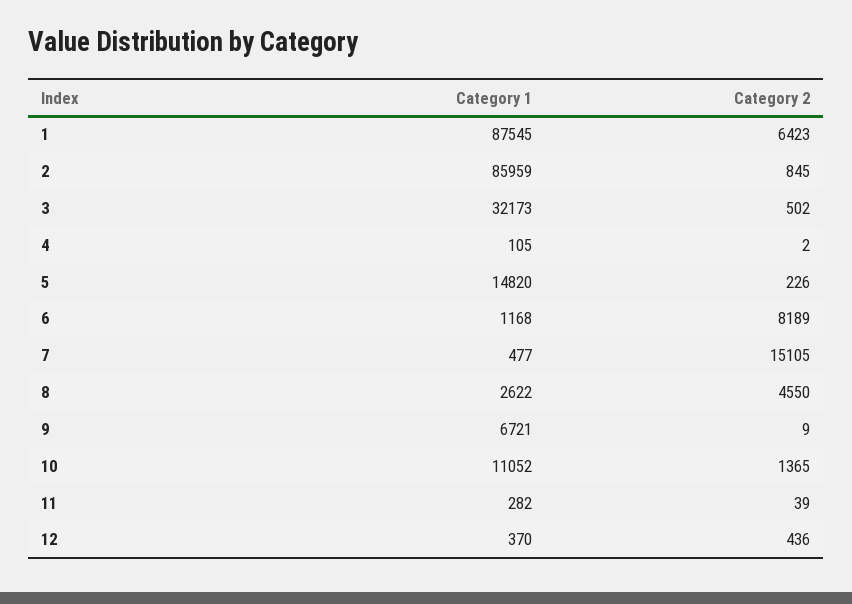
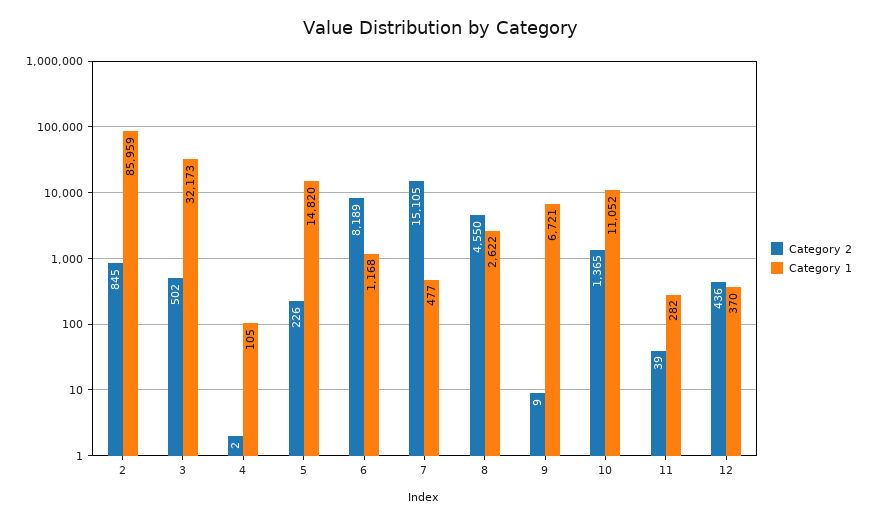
  {
    "Category 1": {
-     "1": 87545,
      "2": 85959,
      "3": 32173,
      "4": 105,
      "5": 14820,
      "6": 1168,
      "7": 477,
      "8": 2622,
      "9": 6721,
      "10": 11052,
      "11": 282,
      "12": 370
    },
    "Category 2": {
-     "1": 6423,
      "2": 845,
      "3": 502,
      "4": 2,
      "5": 226,
      "6": 8189,
      "7": 15105,
      "8": 4550,
      "9": 9,
      "10": 1365,
      "11": 39,
      "12": 436
    }
  }

